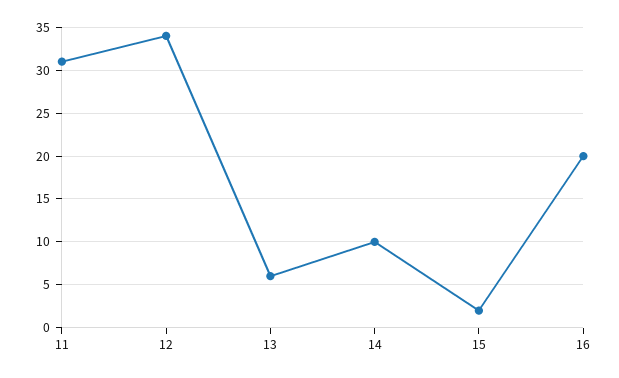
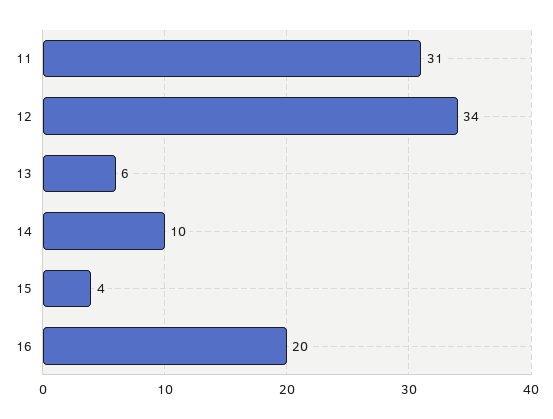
  {
    "11": 31,
    "12": 34,
    "13": 6,
    "14": 10,
-   "15": 2,
+   "15": 4,
    "16": 20
  }

